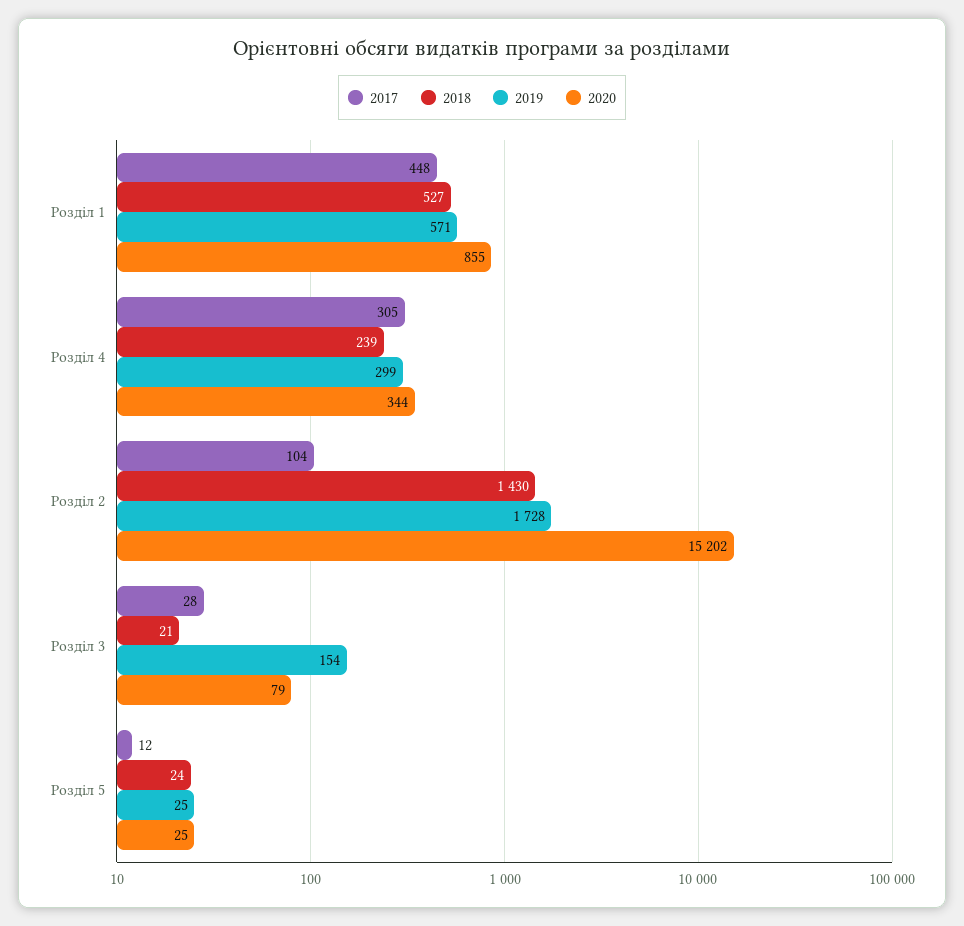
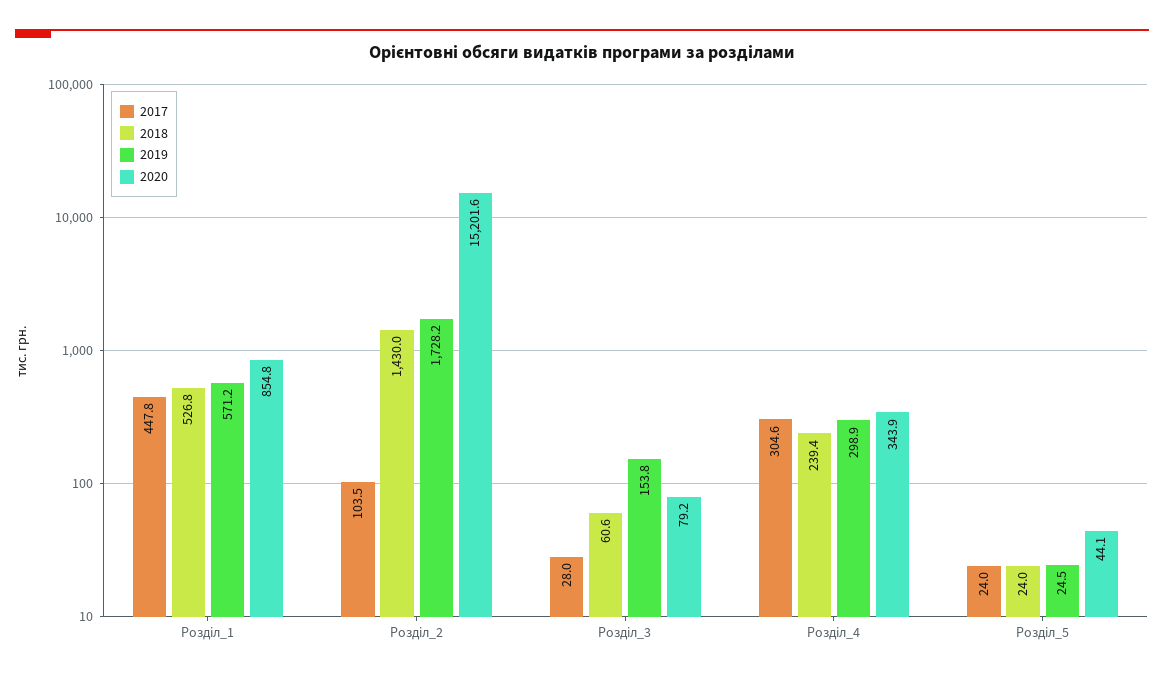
  {
    "2017": {
      "Розділ 1": 447.8,
      "Розділ 4": 304.6,
      "Розділ 2": 103.5,
      "Розділ 3": 28,
-     "Розділ 5": 12
+     "Розділ 5": 24
    },
    "2018": {
      "Розділ 1": 526.8,
      "Розділ 4": 239.4,
      "Розділ 2": 1430,
-     "Розділ 3": 21,
+     "Розділ 3": 60.6,
      "Розділ 5": 24
    },
    "2019": {
      "Розділ 1": 571.2,
      "Розділ 4": 298.9,
      "Розділ 2": 1728.2,
      "Розділ 3": 153.8,
      "Розділ 5": 24.5
    },
    "2020": {
      "Розділ 1": 854.8,
      "Розділ 4": 343.9,
      "Розділ 2": 15201.6,
      "Розділ 3": 79.2,
-     "Розділ 5": 25
+     "Розділ 5": 44.1
    }
  }

